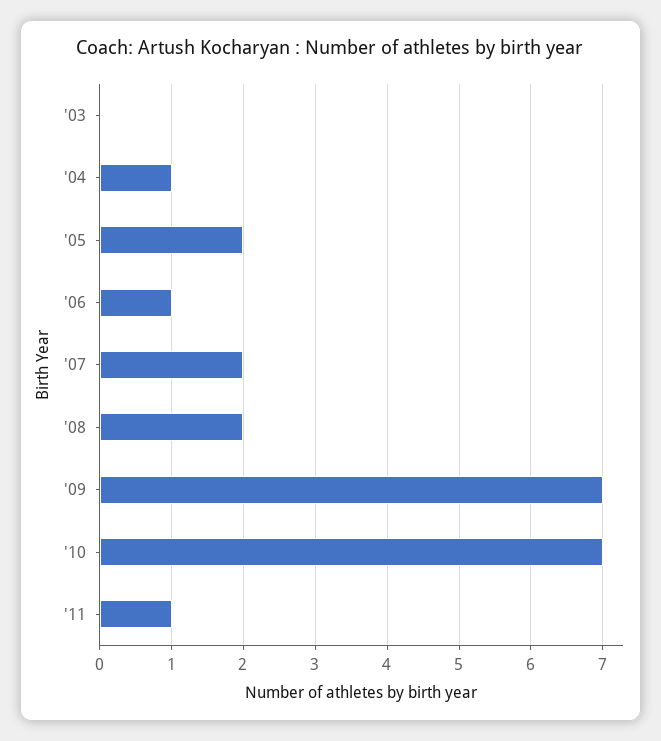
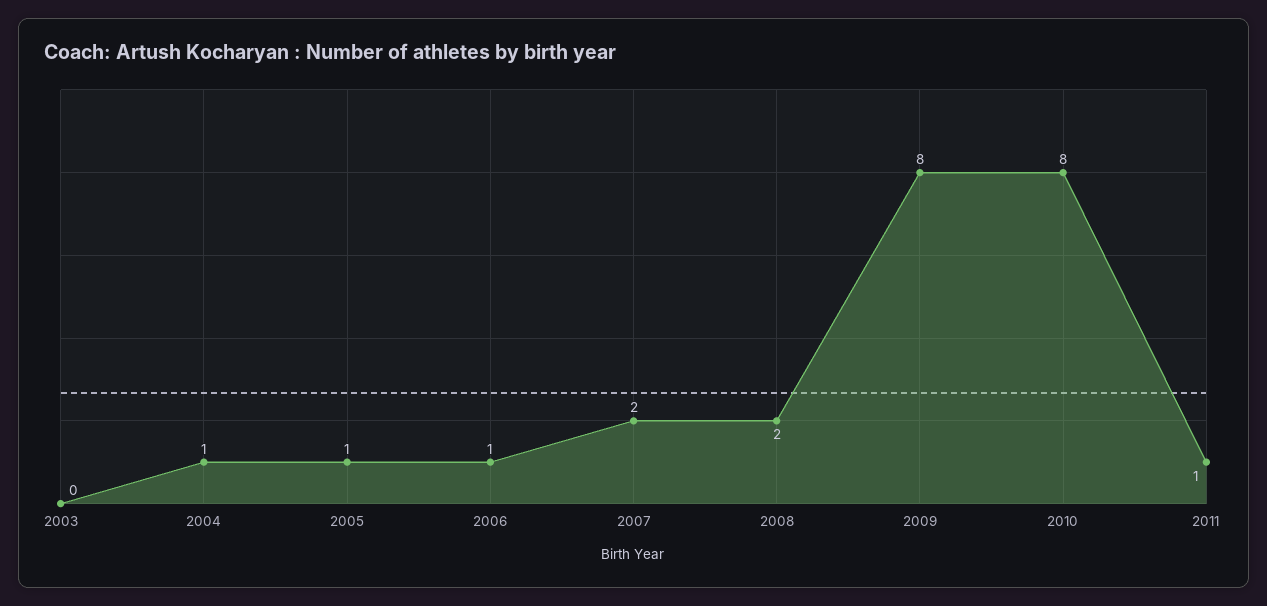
  {
    "'03": 0,
    "'04": 1,
-   "'05": 2,
+   "'05": 1,
    "'06": 1,
    "'07": 2,
    "'08": 2,
-   "'09": 7,
+   "'09": 8,
-   "'10": 7,
+   "'10": 8,
    "'11": 1
  }

